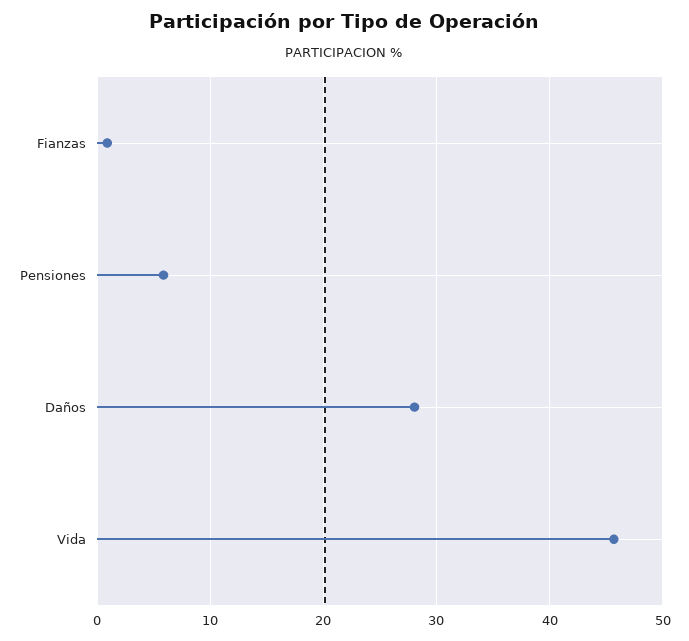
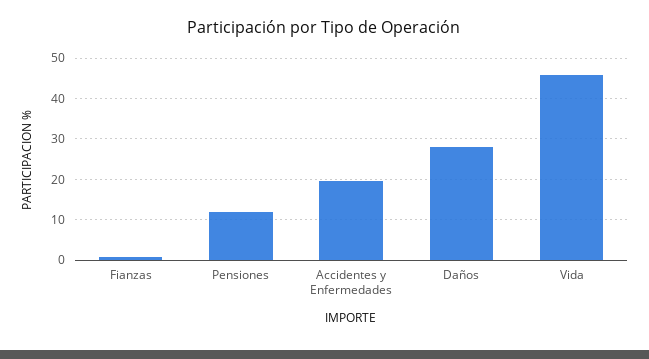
  {
    "Fianzas": 1,
-   "Pensiones": 6,
+   "Pensiones": 12,
    "Daños": 28,
-   "Vida": 46
+   "Vida": 46,
+   "Accidentes y Enfermedades": 20
  }

